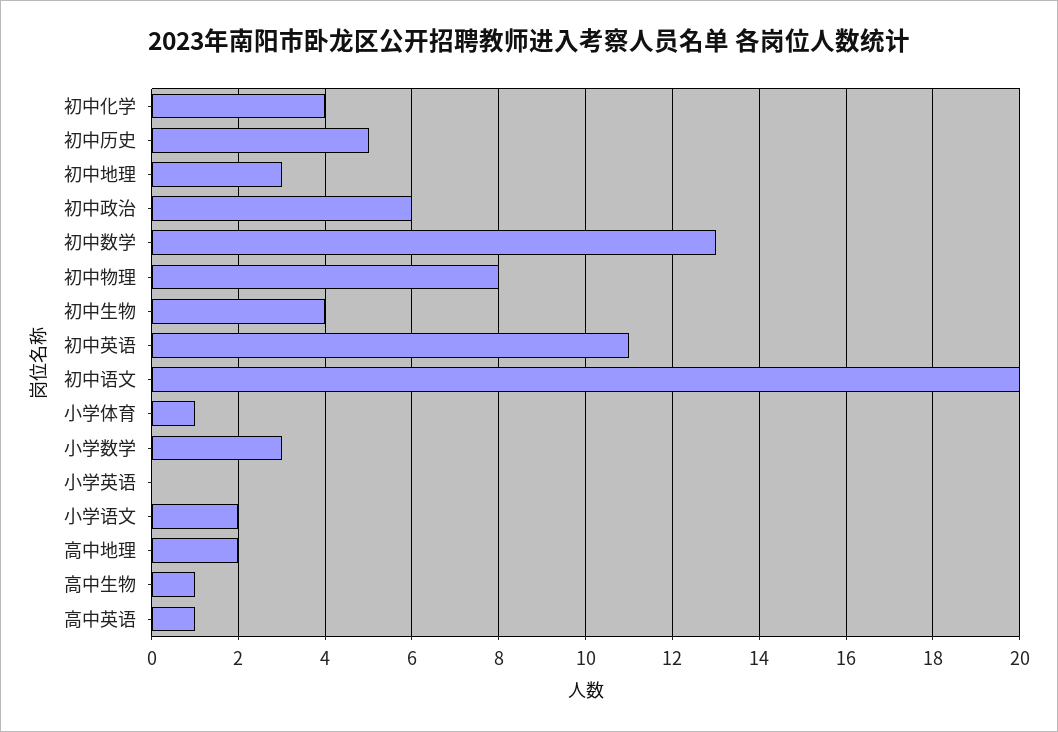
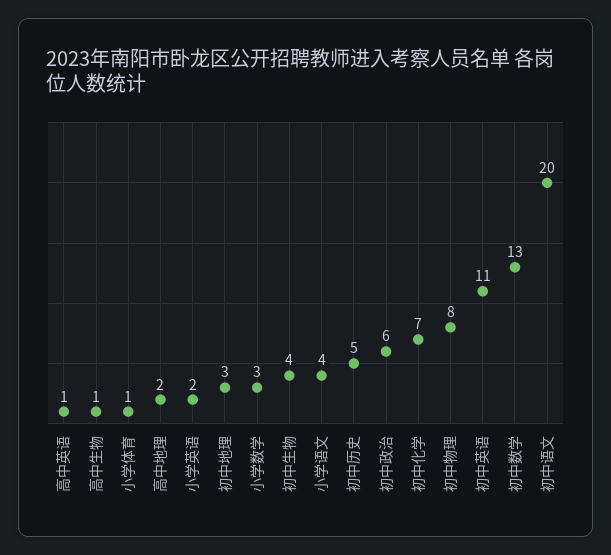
  {
-   "初中化学": 4,
+   "初中化学": 7,
    "初中历史": 5,
    "初中地理": 3,
    "初中政治": 6,
    "初中数学": 13,
    "初中物理": 8,
    "初中生物": 4,
    "初中英语": 11,
    "初中语文": 20,
    "小学体育": 1,
    "小学数学": 3,
-   "小学英语": 0,
+   "小学英语": 2,
-   "小学语文": 2,
+   "小学语文": 4,
    "高中地理": 2,
    "高中生物": 1,
    "高中英语": 1
  }

